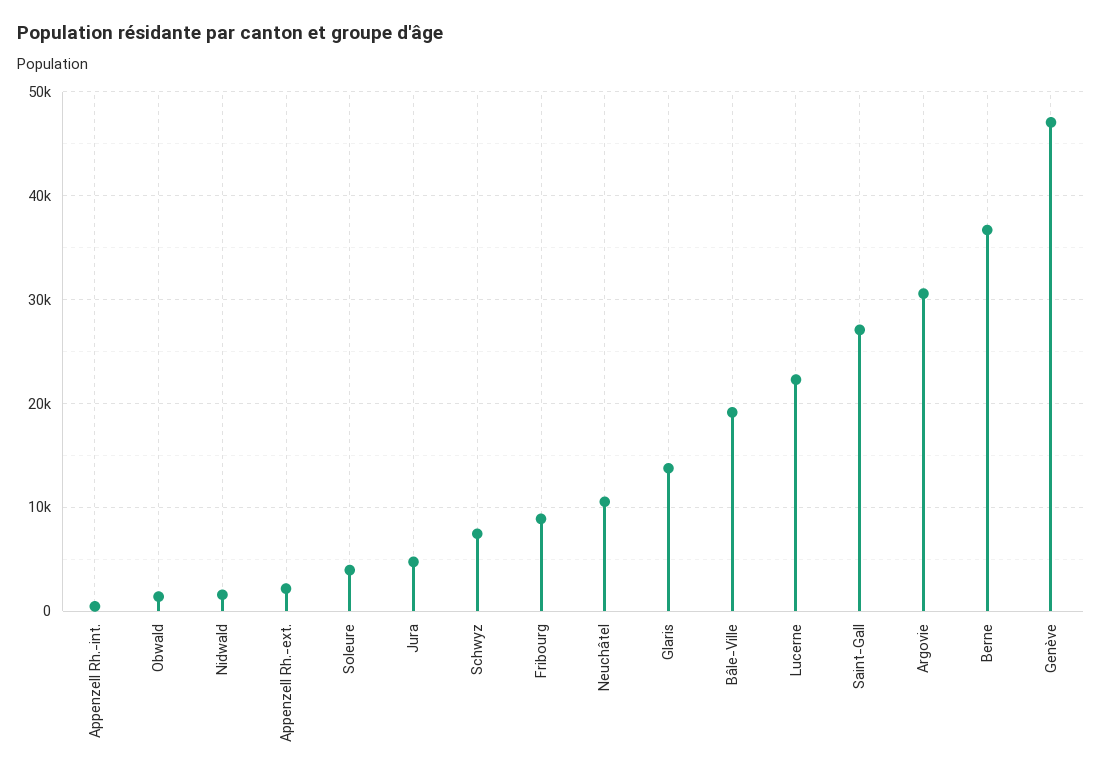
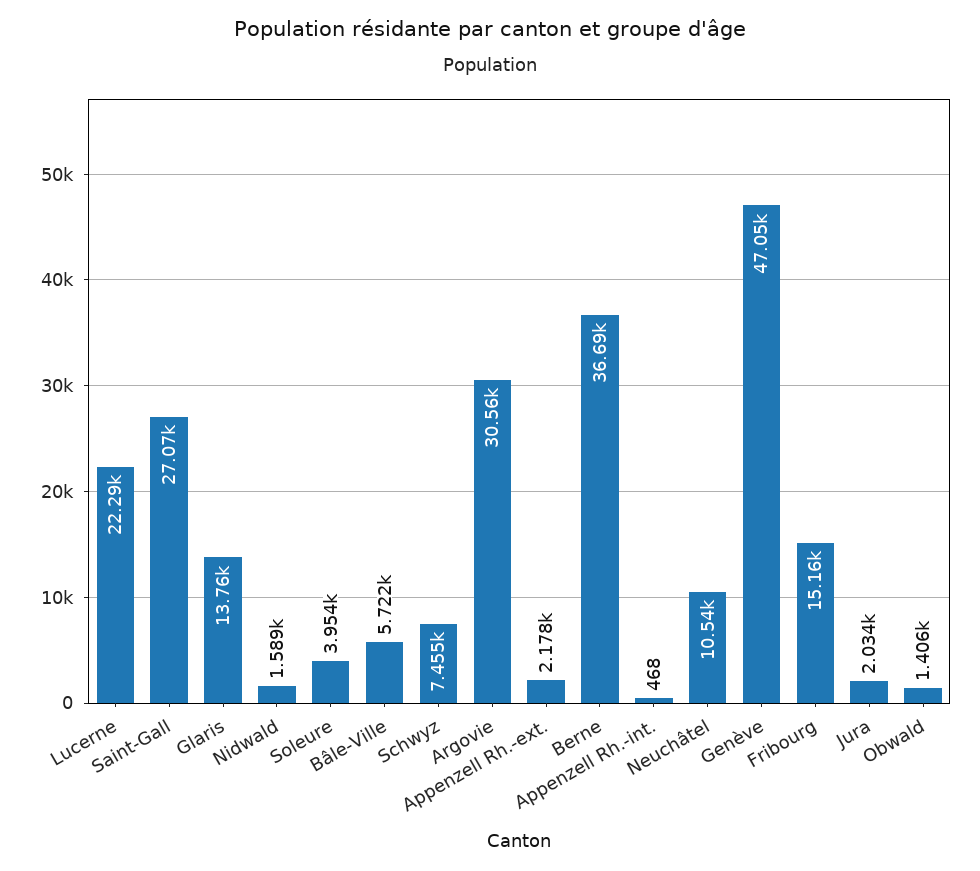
  {
    "Appenzell Rh.-int.": 468,
    "Obwald": 1406,
    "Nidwald": 1589,
    "Appenzell Rh.-ext.": 2178,
    "Soleure": 3954,
-   "Jura": 5000,
+   "Jura": 2034,
    "Schwyz": 7455,
-   "Fribourg": 9000,
+   "Fribourg": 15160,
    "Neuchâtel": 10540,
    "Glaris": 13760,
-   "Bâle-Ville": 19000,
+   "Bâle-Ville": 5722,
    "Lucerne": 22290,
    "Saint-Gall": 27070,
    "Argovie": 30560,
    "Berne": 36690,
    "Genève": 47050
  }

